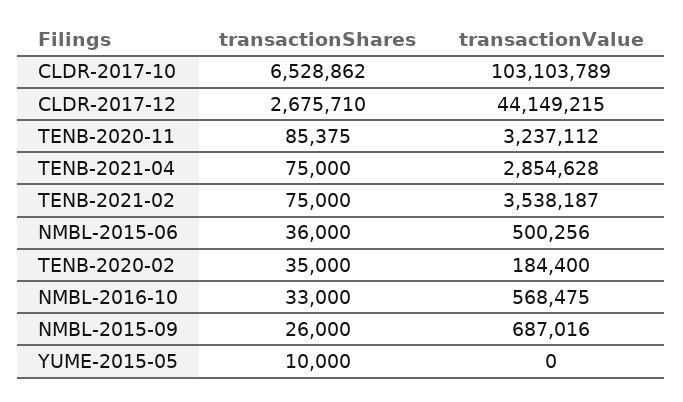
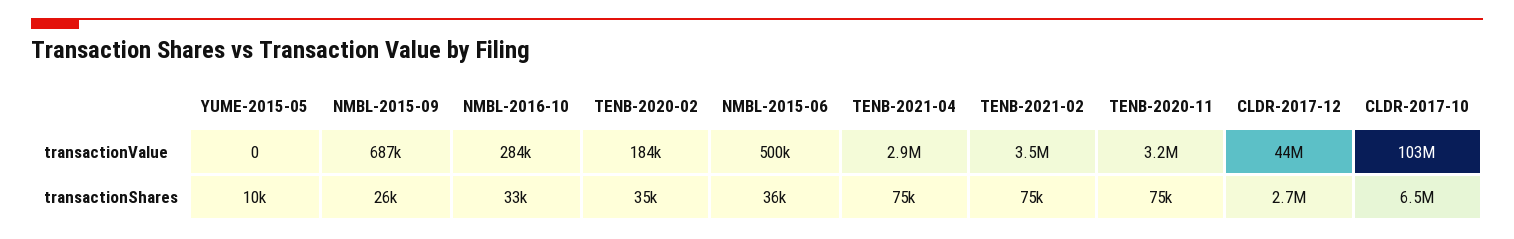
  {
    "transactionShares": {
      "CLDR-2017-10": 6528862,
      "CLDR-2017-12": 2675710,
-     "TENB-2020-11": 85375,
+     "TENB-2020-11": 75000,
      "TENB-2021-04": 75000,
      "TENB-2021-02": 75000,
      "NMBL-2015-06": 36000,
      "TENB-2020-02": 35000,
      "NMBL-2016-10": 33000,
      "NMBL-2015-09": 26000,
      "YUME-2015-05": 10000
    },
    "transactionValue": {
      "CLDR-2017-10": 103103789,
      "CLDR-2017-12": 44149215,
      "TENB-2020-11": 3237112,
      "TENB-2021-04": 2854628,
      "TENB-2021-02": 3538187,
      "NMBL-2015-06": 500256,
      "TENB-2020-02": 184400,
-     "NMBL-2016-10": 568475,
+     "NMBL-2016-10": 284000,
      "NMBL-2015-09": 687016,
      "YUME-2015-05": 0
    }
  }

